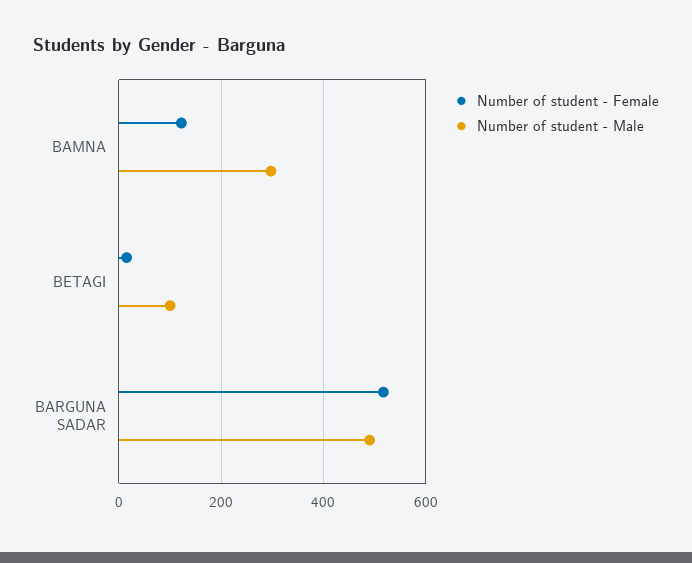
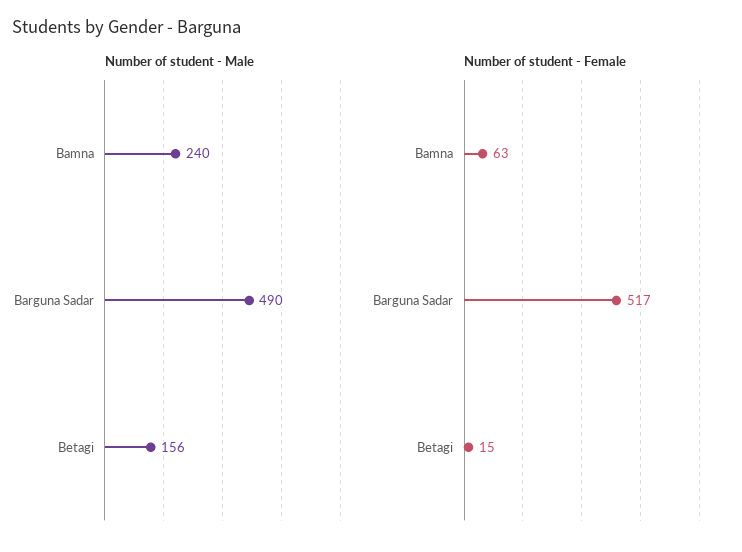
  {
    "Number of student - Female": {
-     "BAMNA": 120,
+     "BAMNA": 63,
      "BETAGI": 15,
      "BARGUNA SADAR": 517
    },
    "Number of student - Male": {
-     "BAMNA": 300,
+     "BAMNA": 240,
-     "BETAGI": 100,
+     "BETAGI": 156,
      "BARGUNA SADAR": 490
    }
  }

